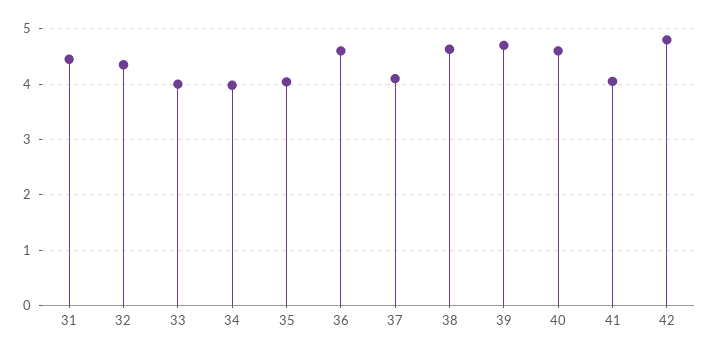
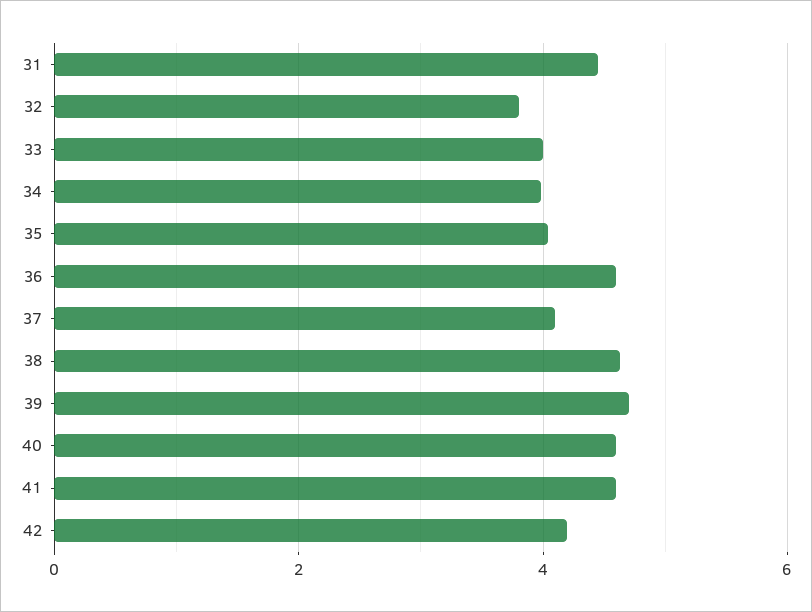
  {
    "31": 4.4,
-   "32": 4.4,
+   "32": 3.8,
    "33": 4,
    "34": 4,
    "35": 4,
    "36": 4.6,
    "37": 4.2,
    "38": 4.6,
    "39": 4.8,
    "40": 4.6,
-   "41": 4,
+   "41": 4.6,
-   "42": 4.8
+   "42": 4.2
  }

